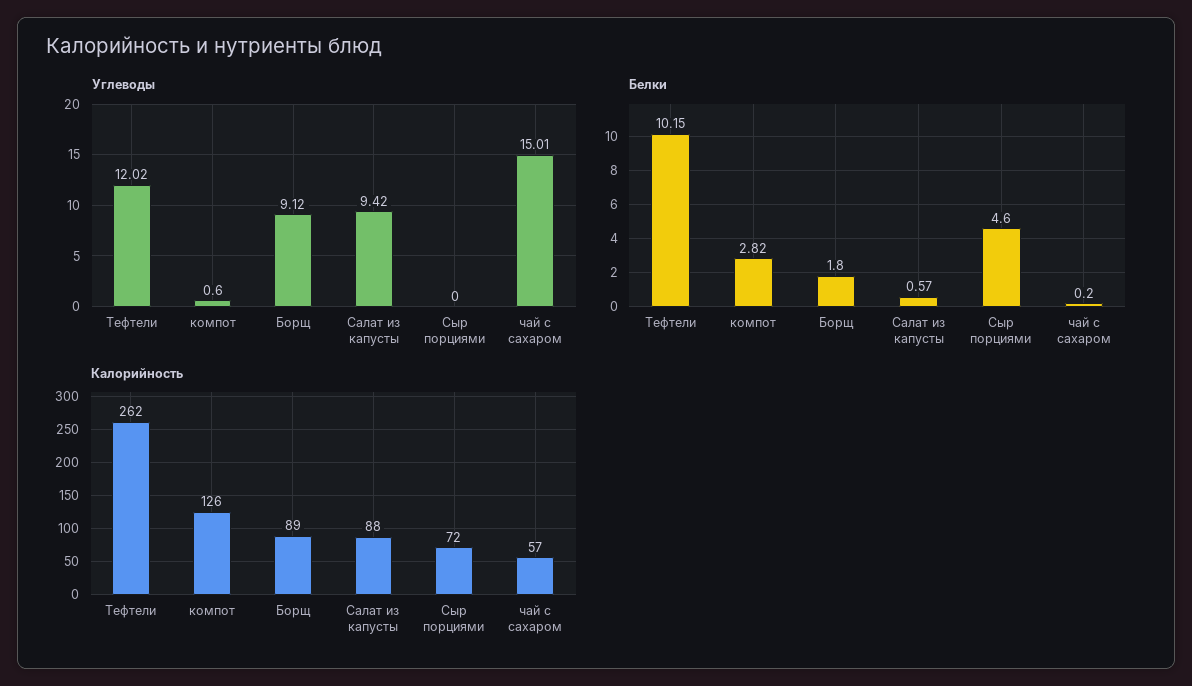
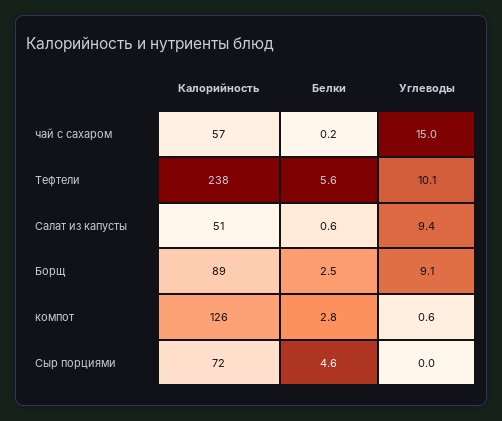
  {
    "Углеводы": {
-     "Тефтели": 12.02,
+     "Тефтели": 10.1,
      "компот": 0.6,
      "Борщ": 9.12,
      "Салат из капусты": 9.42,
      "Сыр порциями": 0,
      "чай с сахаром": 15.01
    },
    "Белки": {
-     "Тефтели": 10.15,
+     "Тефтели": 5.6,
      "компот": 2.82,
-     "Борщ": 1.8,
+     "Борщ": 2.5,
      "Салат из капусты": 0.57,
      "Сыр порциями": 4.6,
      "чай с сахаром": 0.2
    },
    "Калорийность": {
-     "Тефтели": 262,
+     "Тефтели": 238,
      "компот": 126,
      "Борщ": 89,
-     "Салат из капусты": 88,
+     "Салат из капусты": 51,
      "Сыр порциями": 72,
      "чай с сахаром": 57
    }
  }

